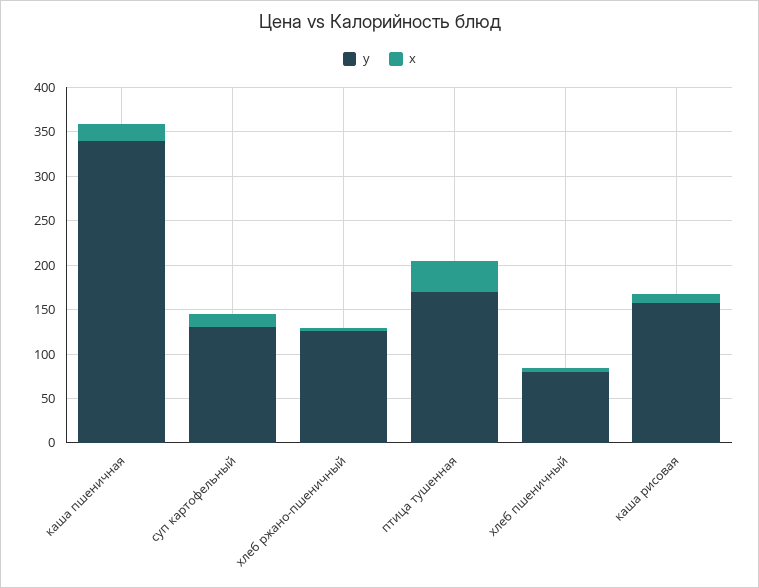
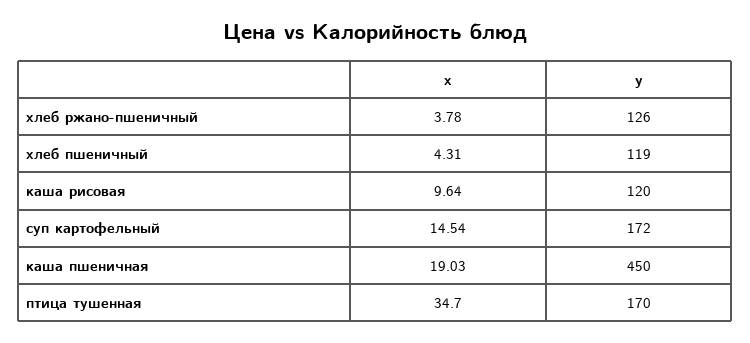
  {
    "y": {
-     "каша пшеничная": 340,
+     "каша пшеничная": 450,
-     "суп картофельный": 130,
+     "суп картофельный": 172,
      "хлеб ржано-пшеничный": 126,
      "птица тушенная": 170,
-     "хлеб пшеничный": 80,
+     "хлеб пшеничный": 119,
-     "каша рисовая": 160
+     "каша рисовая": 120
    },
    "x": {
      "каша пшеничная": 19.03,
      "суп картофельный": 14.54,
      "хлеб ржано-пшеничный": 3.78,
      "птица тушенная": 34.7,
      "хлеб пшеничный": 4.31,
      "каша рисовая": 9.64
    }
  }

